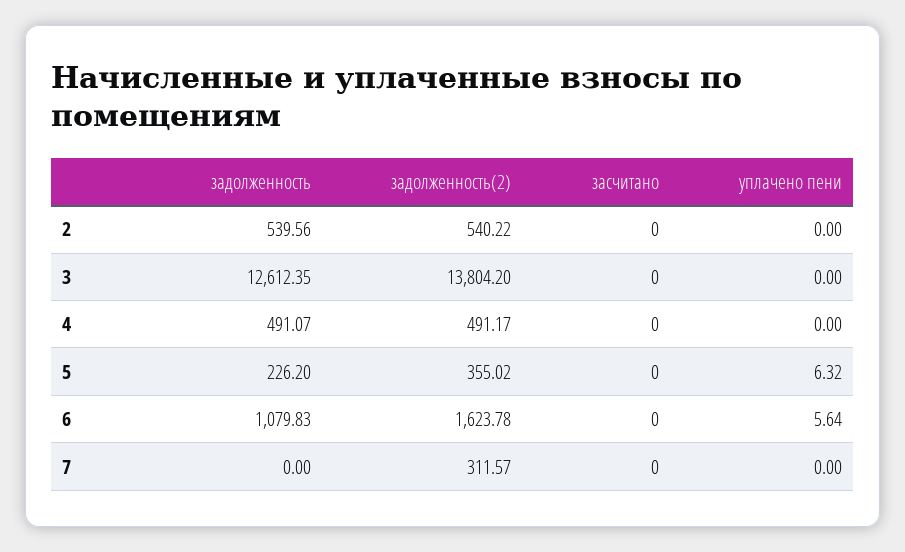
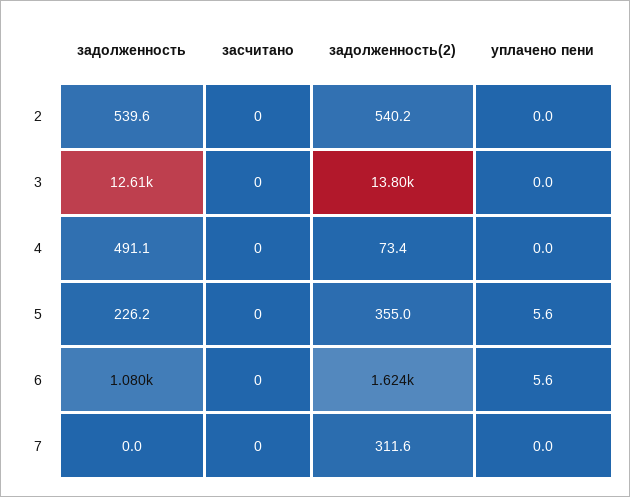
  {
    "задолженность": {
      "2": 539.56,
      "3": 12612.35,
      "4": 491.07,
      "5": 226.2,
      "6": 1079.83,
      "7": 0
    },
    "задолженность(2)": {
      "2": 540.22,
      "3": 13804.2,
-     "4": 491.17,
+     "4": 73.4,
      "5": 355.02,
      "6": 1623.78,
      "7": 311.57
    },
    "засчитано": {
      "2": 0,
      "3": 0,
      "4": 0,
      "5": 0,
      "6": 0,
      "7": 0
    },
    "уплачено пени": {
      "2": 0,
      "3": 0,
      "4": 0,
-     "5": 6.32,
+     "5": 5.6,
      "6": 5.64,
      "7": 0
    }
  }

